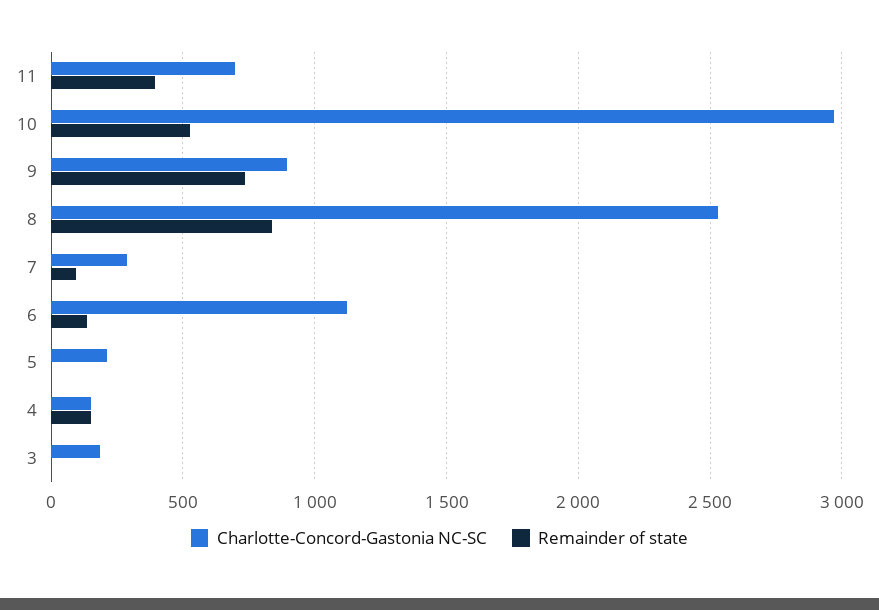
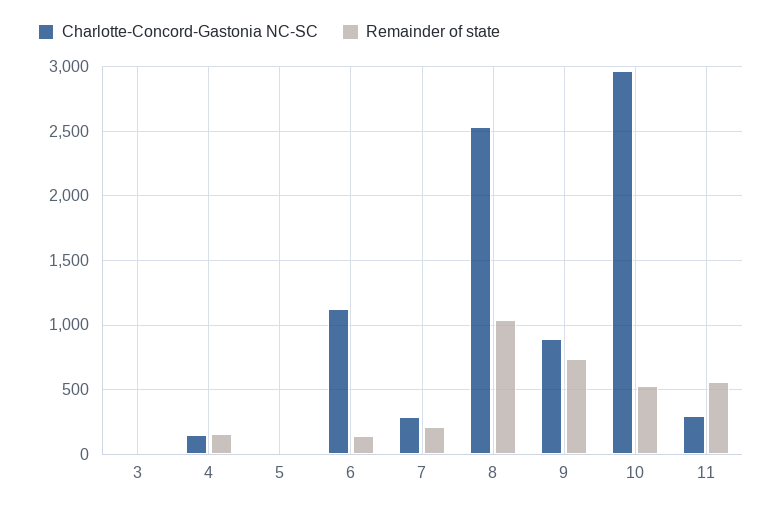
  {
    "Charlotte-Concord-Gastonia NC-SC": {
-     "11": 700,
+     "11": 300,
      "10": 2950,
      "9": 900,
      "8": 2550,
      "7": 300,
      "6": 1100,
-     "5": 200,
+     "5": 0,
      "4": 150,
-     "3": 200
+     "3": 0
    },
    "Remainder of state": {
-     "11": 400,
+     "11": 550,
      "10": 550,
      "9": 750,
-     "8": 850,
+     "8": 1050,
-     "7": 100,
+     "7": 200,
      "6": 150,
      "5": 0,
      "4": 150,
      "3": 0
    }
  }

